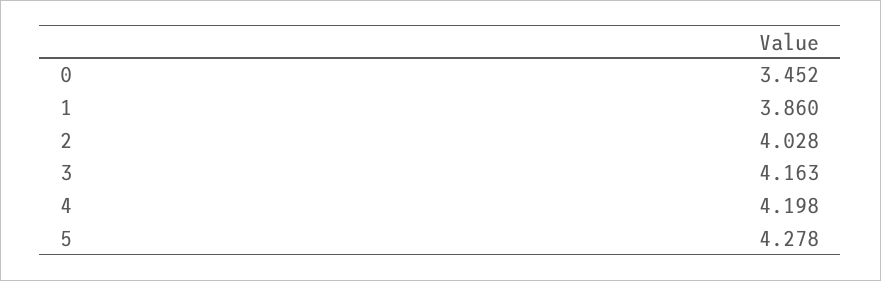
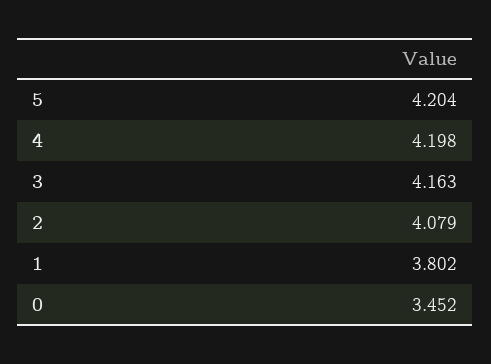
  {
    "0": 3.452,
-   "1": 3.86,
+   "1": 3.802,
-   "2": 4.028,
+   "2": 4.079,
    "3": 4.163,
    "4": 4.198,
-   "5": 4.278
+   "5": 4.204
  }

